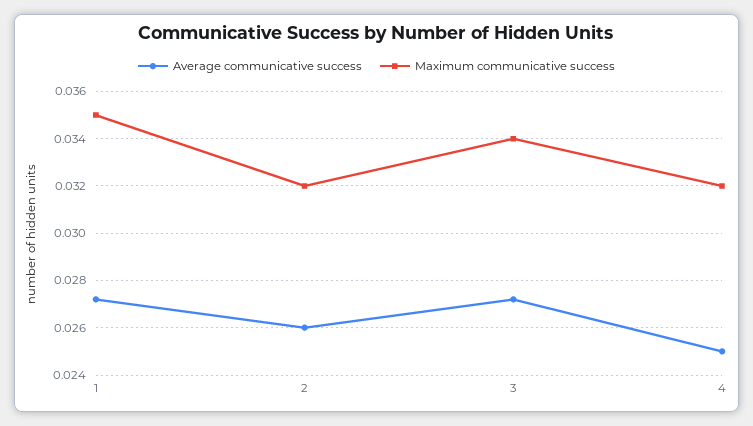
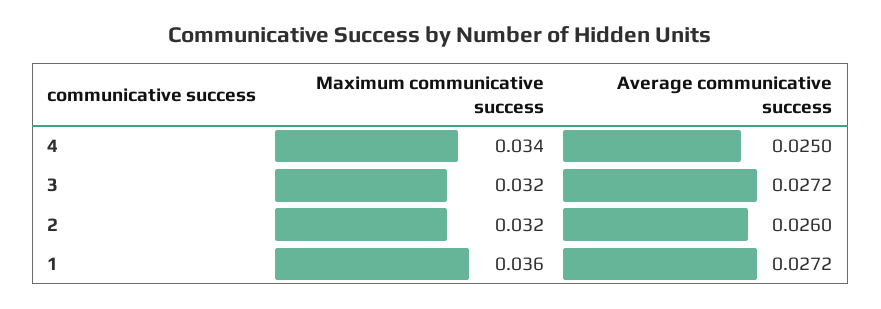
  {
    "Average communicative success": {
      "1": 0.0272,
      "2": 0.026,
      "3": 0.0272,
      "4": 0.025
    },
    "Maximum communicative success": {
-     "1": 0.035,
+     "1": 0.036,
      "2": 0.032,
-     "3": 0.034,
+     "3": 0.032,
-     "4": 0.032
+     "4": 0.034
    }
  }

